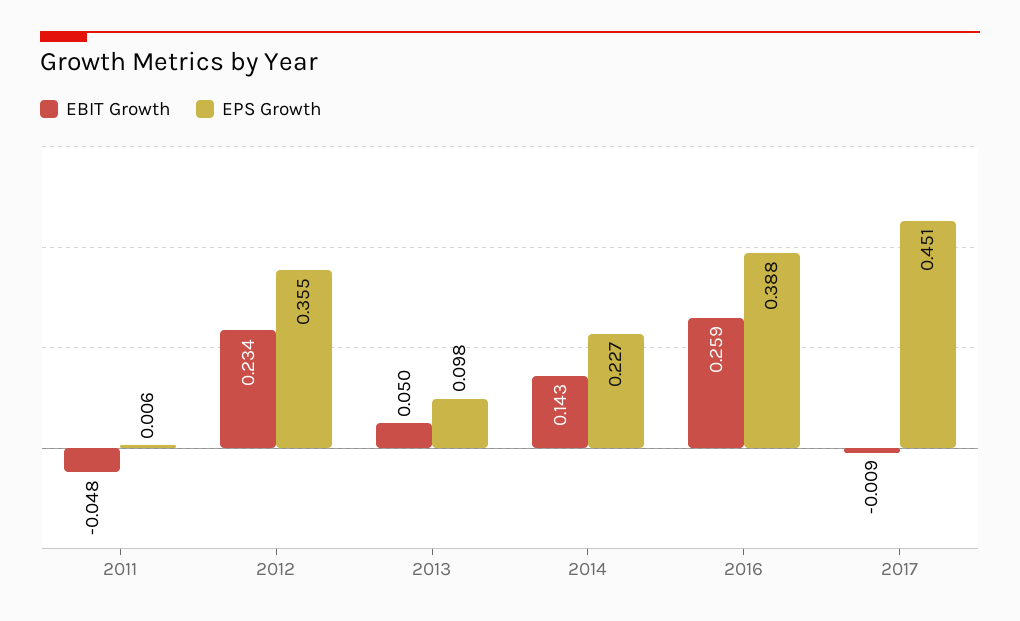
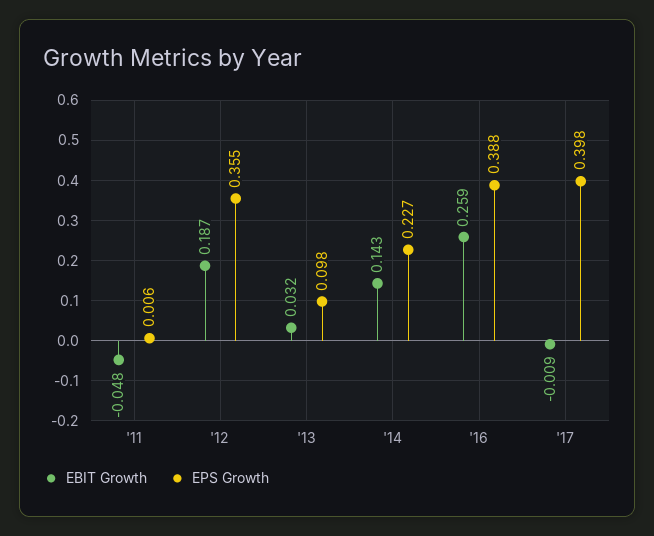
  {
    "EBIT Growth": {
      "2011": -0.048,
-     "2012": 0.234,
+     "2012": 0.187,
-     "2013": 0.05,
+     "2013": 0.032,
      "2014": 0.143,
      "2016": 0.259,
      "2017": -0.009
    },
    "EPS Growth": {
      "2011": 0.006,
      "2012": 0.355,
      "2013": 0.098,
      "2014": 0.227,
      "2016": 0.388,
-     "2017": 0.451
+     "2017": 0.398
    }
  }

